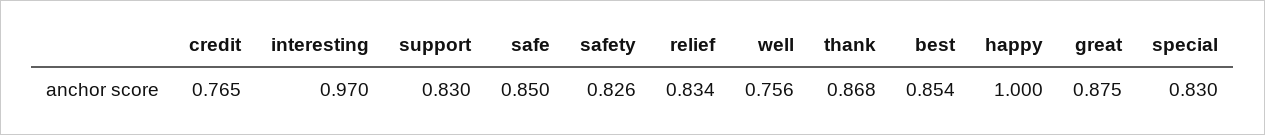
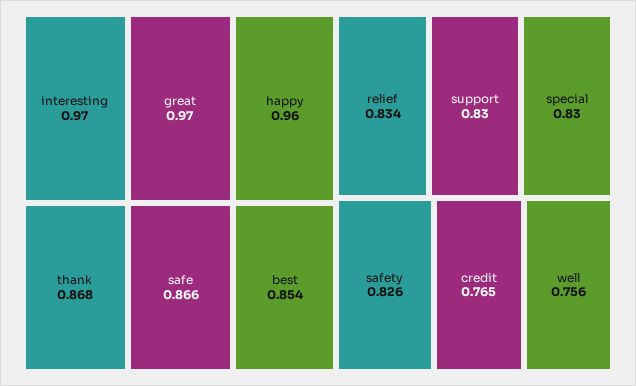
  {
    "credit": 0.765,
    "interesting": 0.97,
    "support": 0.83,
-   "safe": 0.85,
+   "safe": 0.866,
    "safety": 0.826,
    "relief": 0.834,
    "well": 0.756,
    "thank": 0.868,
    "best": 0.854,
-   "happy": 1,
+   "happy": 0.96,
-   "great": 0.875,
+   "great": 0.97,
    "special": 0.83
  }

